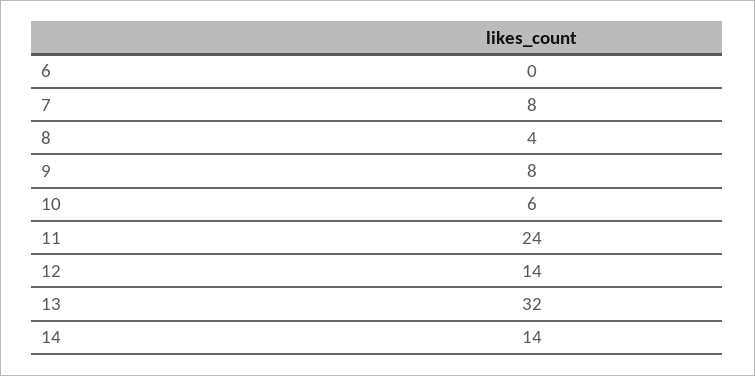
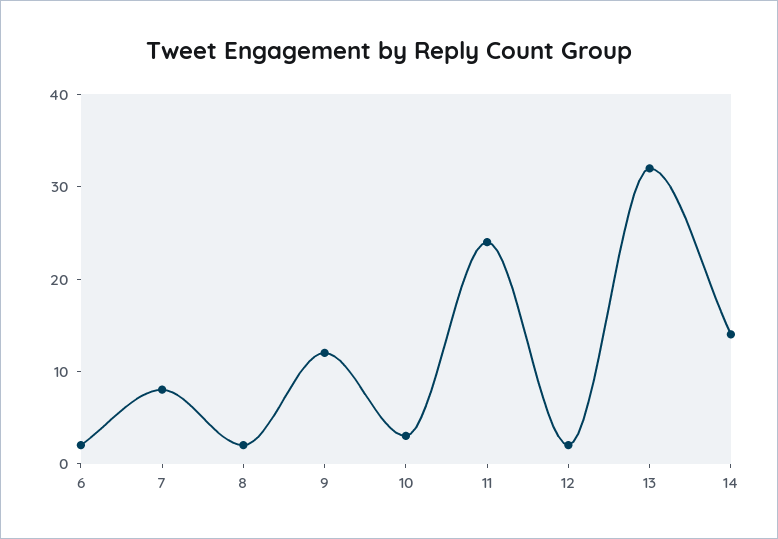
  {
-   "6": 0,
+   "6": 2,
    "7": 8,
-   "8": 4,
+   "8": 2,
-   "9": 8,
+   "9": 12,
-   "10": 6,
+   "10": 3,
    "11": 24,
-   "12": 14,
+   "12": 2,
    "13": 32,
    "14": 14
  }

